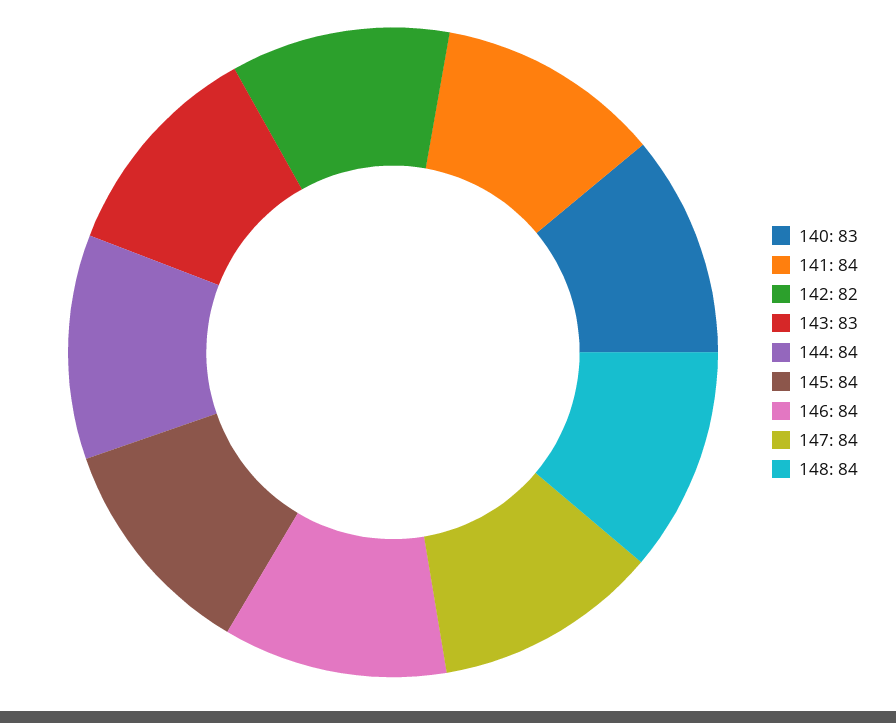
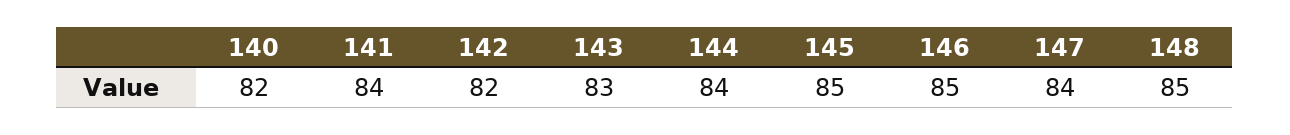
  {
-   "140": 83,
+   "140": 82,
    "141": 84,
    "142": 82,
    "143": 83,
    "144": 84,
-   "145": 84,
+   "145": 85,
-   "146": 84,
+   "146": 85,
    "147": 84,
-   "148": 84
+   "148": 85
  }

